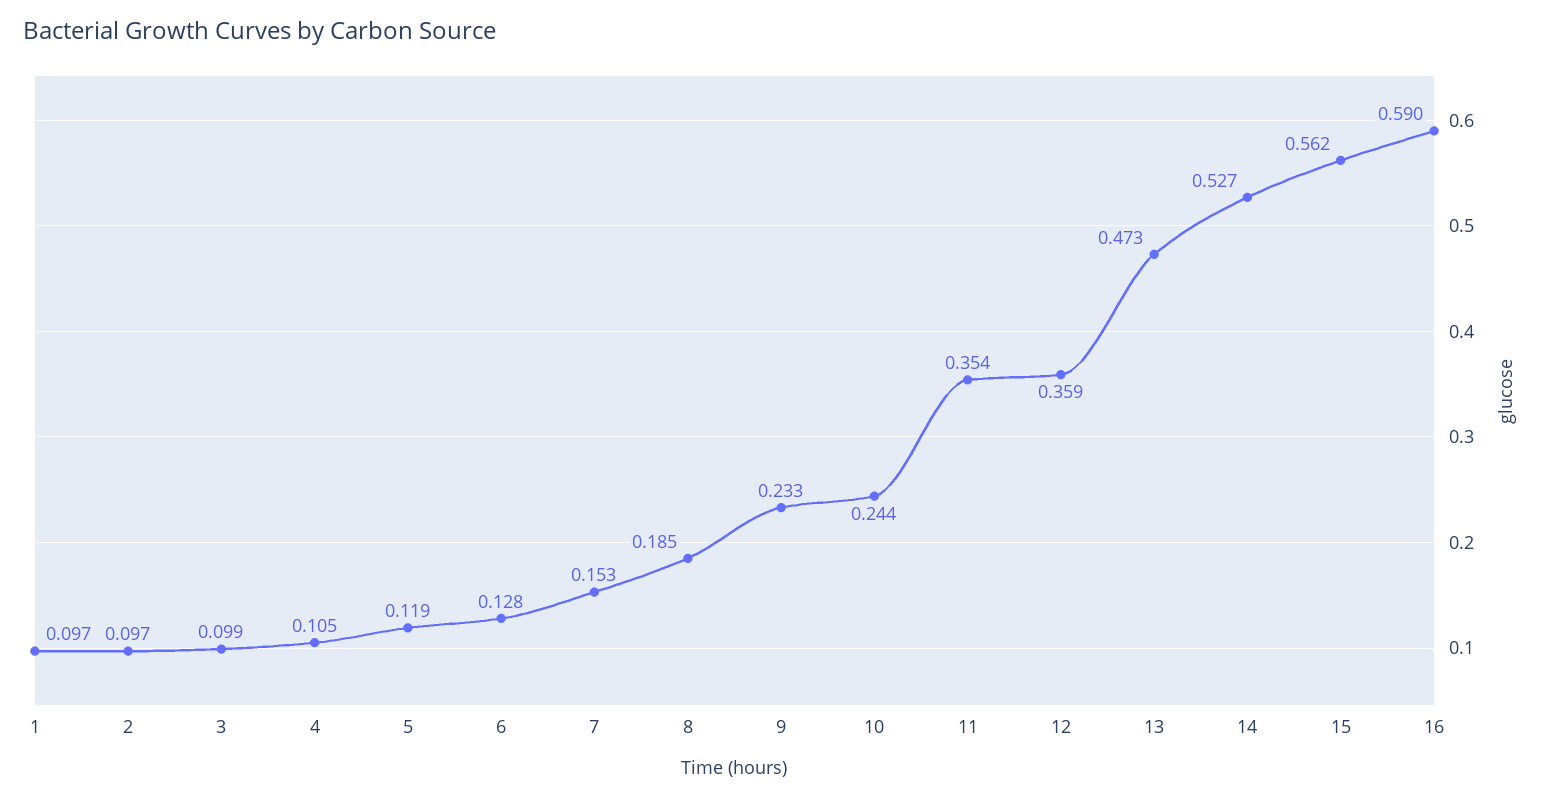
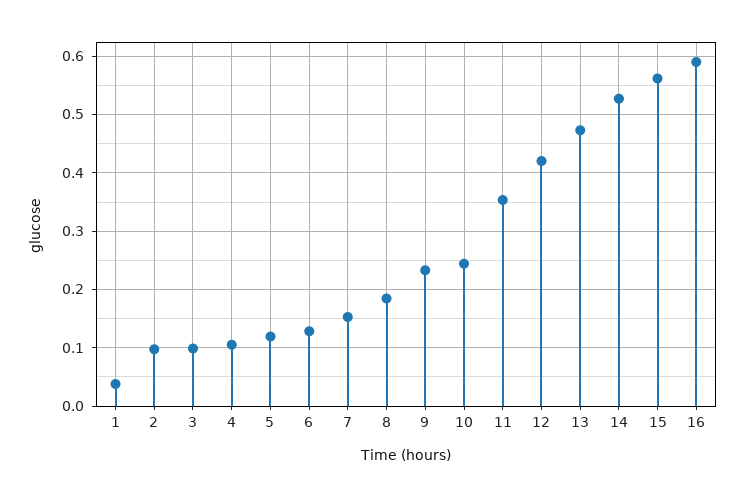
  {
-   "1": 0.097,
+   "1": 0.04,
    "2": 0.097,
    "3": 0.099,
    "4": 0.105,
    "5": 0.119,
    "6": 0.128,
    "7": 0.153,
    "8": 0.185,
    "9": 0.233,
    "10": 0.244,
    "11": 0.354,
-   "12": 0.359,
+   "12": 0.42,
    "13": 0.473,
    "14": 0.527,
    "15": 0.562,
    "16": 0.59
  }

